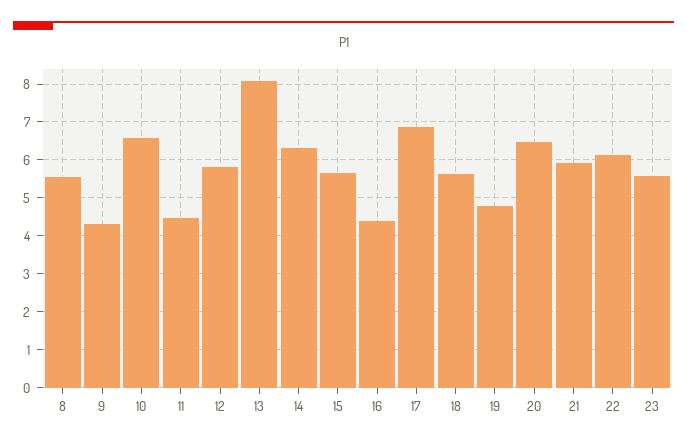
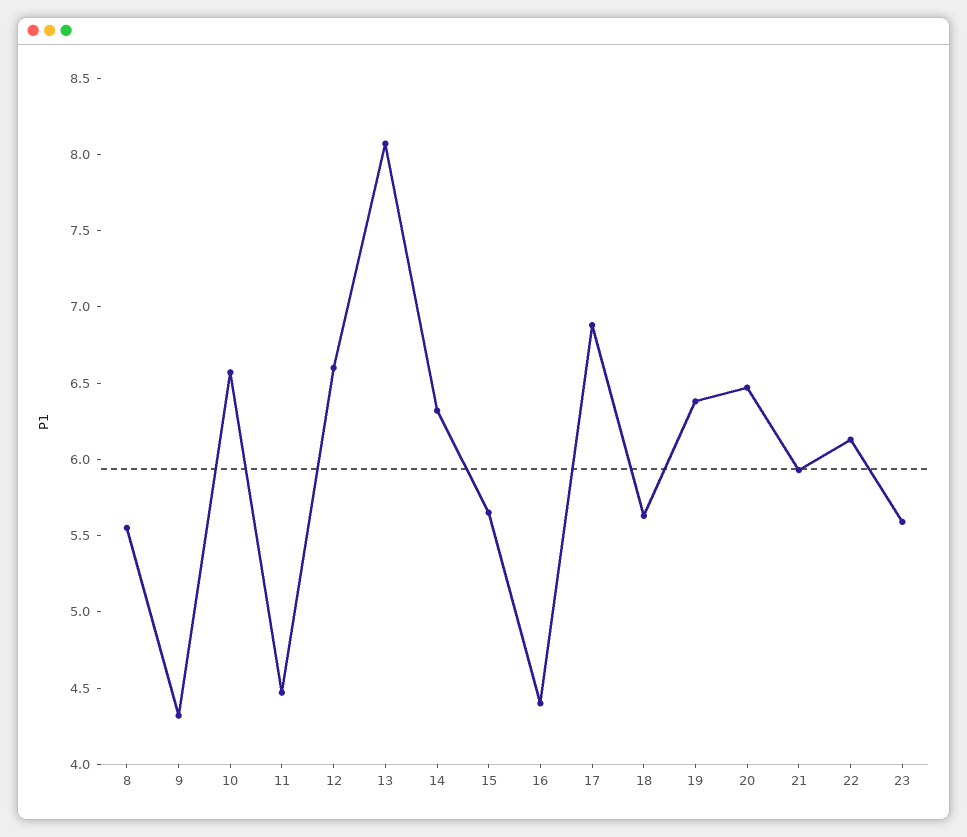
  {
    "8": 5.6,
    "9": 4.3,
    "10": 6.6,
    "11": 4.5,
-   "12": 5.8,
+   "12": 6.6,
    "13": 8.1,
    "14": 6.3,
    "15": 5.7,
    "16": 4.4,
    "17": 6.9,
    "18": 5.6,
-   "19": 4.8,
+   "19": 6.4,
    "20": 6.5,
    "21": 5.9,
    "22": 6.1,
    "23": 5.6
  }

